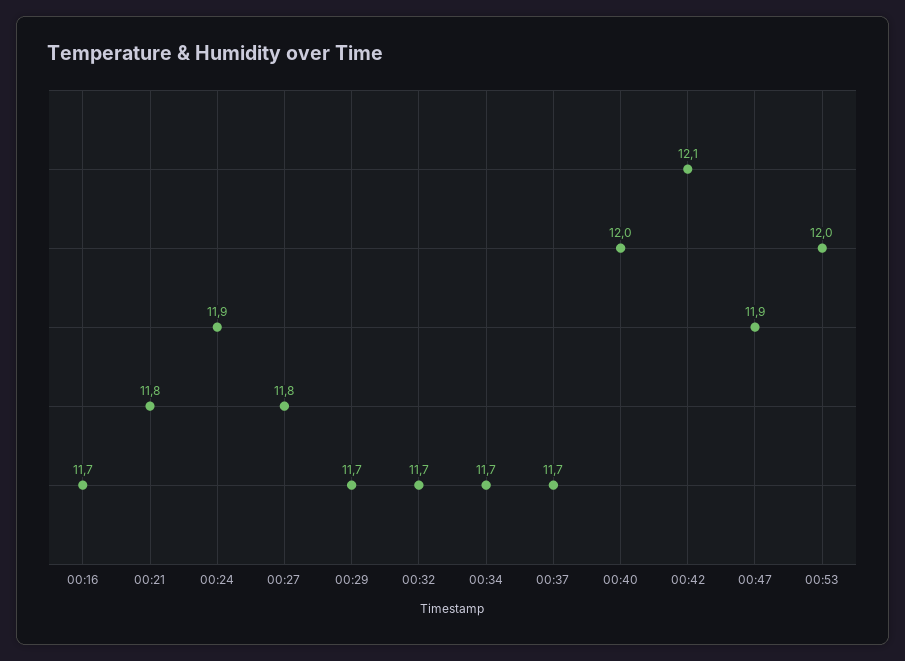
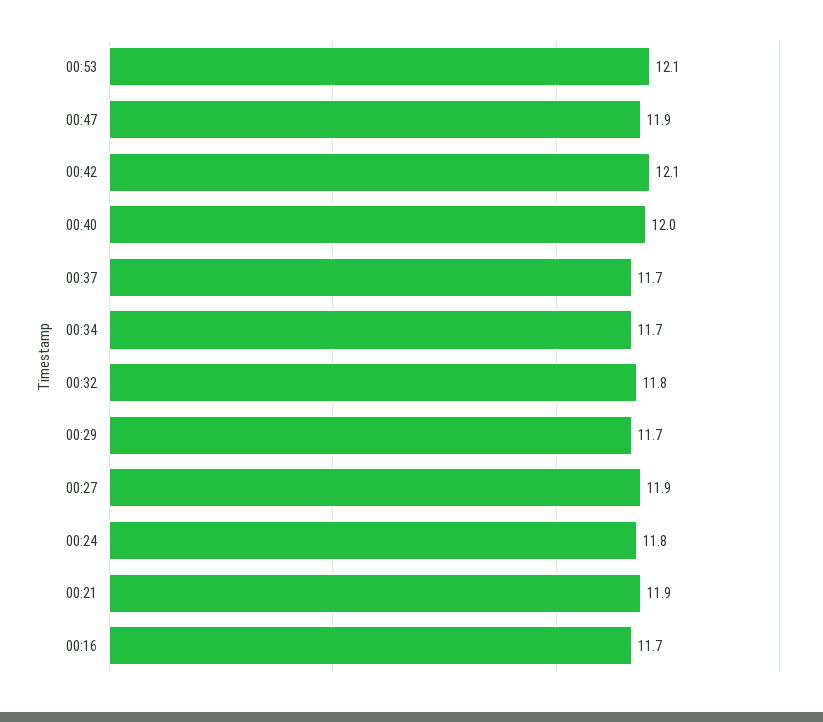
  {
    "00:16": 11.7,
-   "00:21": 11.8,
+   "00:21": 11.9,
-   "00:24": 11.9,
+   "00:24": 11.8,
-   "00:27": 11.8,
+   "00:27": 11.9,
    "00:29": 11.7,
-   "00:32": 11.7,
+   "00:32": 11.8,
    "00:34": 11.7,
    "00:37": 11.7,
    "00:40": 12,
    "00:42": 12.1,
    "00:47": 11.9,
-   "00:53": 12
+   "00:53": 12.1
  }

